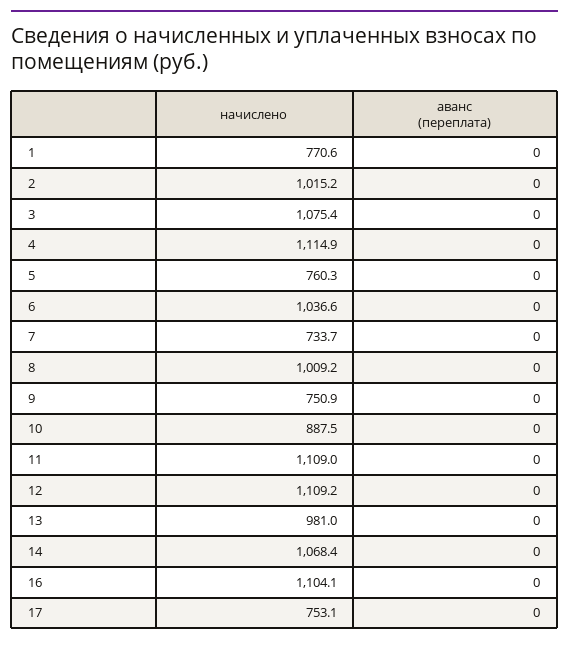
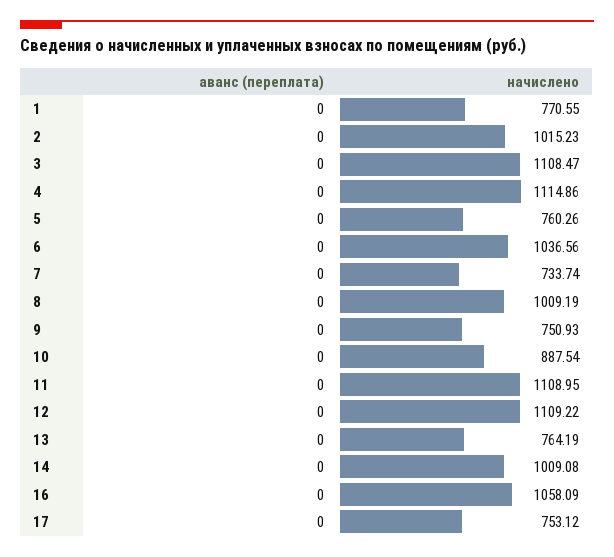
  {
    "начислено": {
      "1": 770.55,
      "2": 1015.23,
-     "3": 1075.4,
+     "3": 1108.47,
      "4": 1114.86,
      "5": 760.26,
      "6": 1036.56,
      "7": 733.74,
      "8": 1009.19,
      "9": 750.93,
      "10": 887.54,
      "11": 1108.95,
      "12": 1109.22,
-     "13": 981,
+     "13": 764.19,
-     "14": 1068.4,
+     "14": 1009.08,
-     "16": 1104.1,
+     "16": 1058.09,
      "17": 753.12
    },
    "аванс (переплата)": {
      "1": 0,
      "2": 0,
      "3": 0,
      "4": 0,
      "5": 0,
      "6": 0,
      "7": 0,
      "8": 0,
      "9": 0,
      "10": 0,
      "11": 0,
      "12": 0,
      "13": 0,
      "14": 0,
      "16": 0,
      "17": 0
    }
  }

